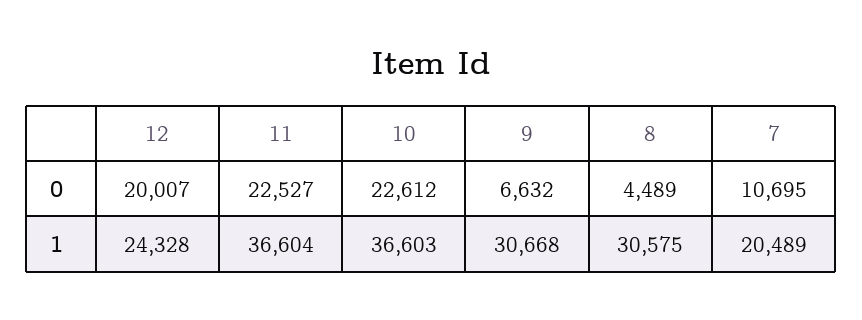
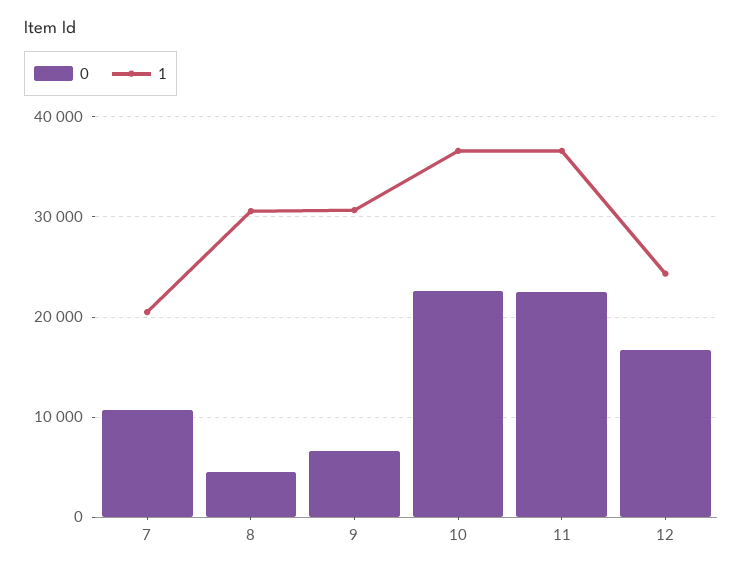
  {
    "0": {
-     "12": 20007,
+     "12": 17000,
      "11": 22527,
      "10": 22612,
      "9": 6632,
      "8": 4489,
      "7": 10695
    },
    "1": {
      "12": 24328,
      "11": 36604,
      "10": 36603,
      "9": 30668,
      "8": 30575,
      "7": 20489
    }
  }

